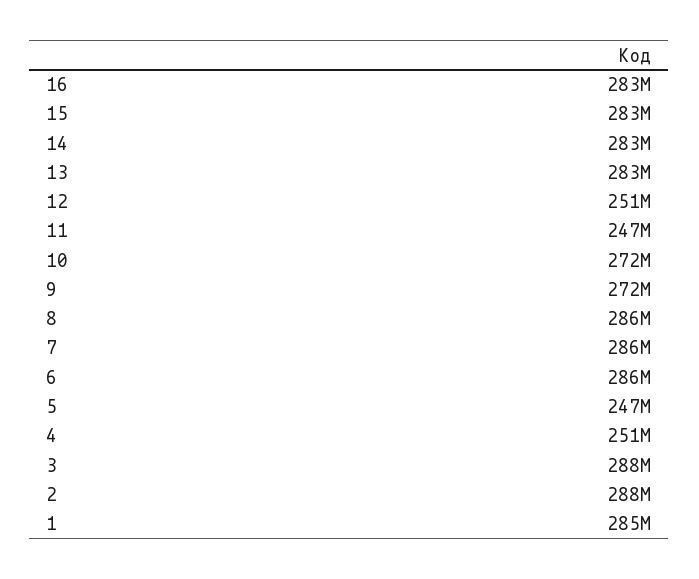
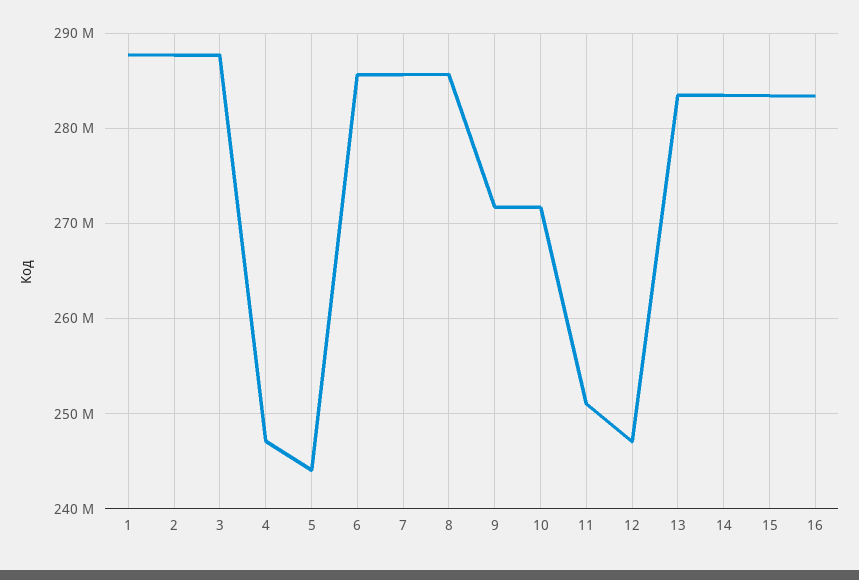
  {
    "16": 283000000,
    "15": 283000000,
    "14": 283000000,
    "13": 283000000,
-   "12": 251000000,
+   "12": 247000000,
-   "11": 247000000,
+   "11": 251000000,
    "10": 272000000,
    "9": 272000000,
    "8": 286000000,
    "7": 286000000,
    "6": 286000000,
-   "5": 247000000,
+   "5": 244000000,
-   "4": 251000000,
+   "4": 247000000,
    "3": 288000000,
    "2": 288000000,
-   "1": 285000000
+   "1": 288000000
  }

